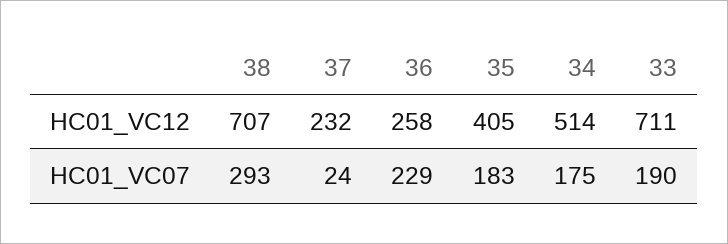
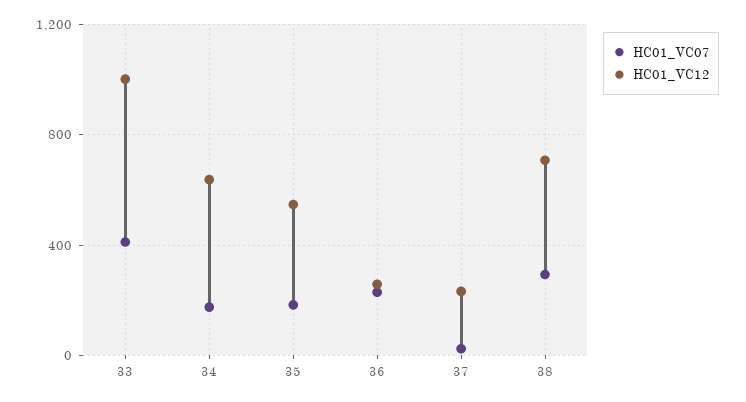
  {
    "HC01_VC12": {
      "38": 707,
      "37": 232,
      "36": 258,
-     "35": 405,
+     "35": 550,
-     "34": 514,
+     "34": 650,
-     "33": 711
+     "33": 1000
    },
    "HC01_VC07": {
      "38": 293,
      "37": 24,
      "36": 229,
      "35": 183,
      "34": 175,
-     "33": 190
+     "33": 400
    }
  }

